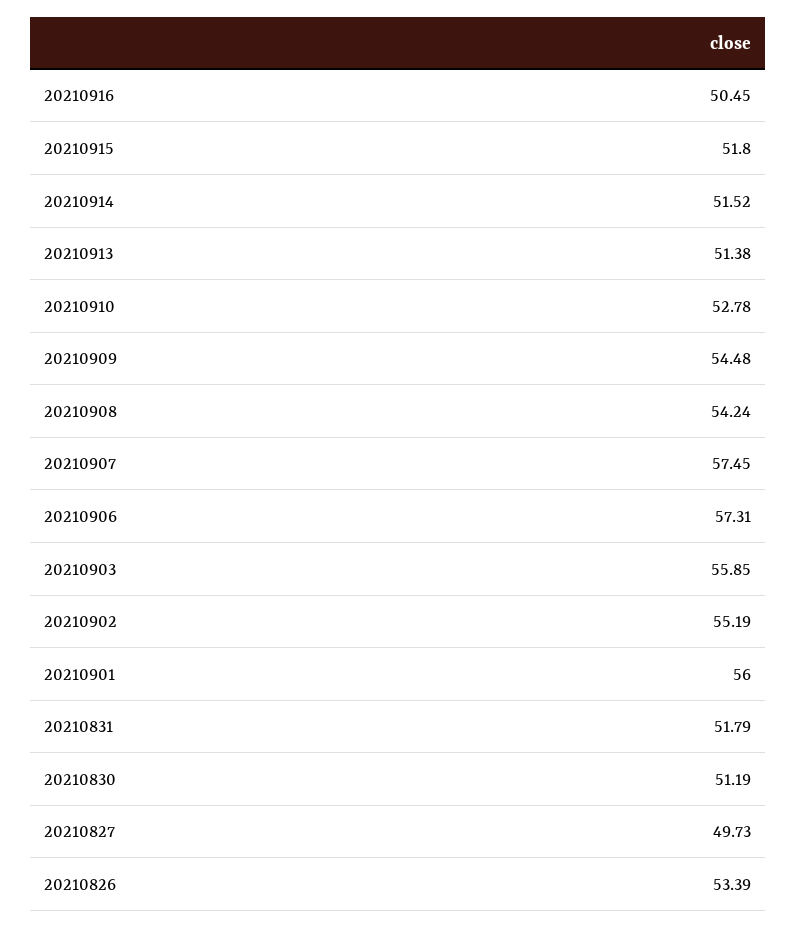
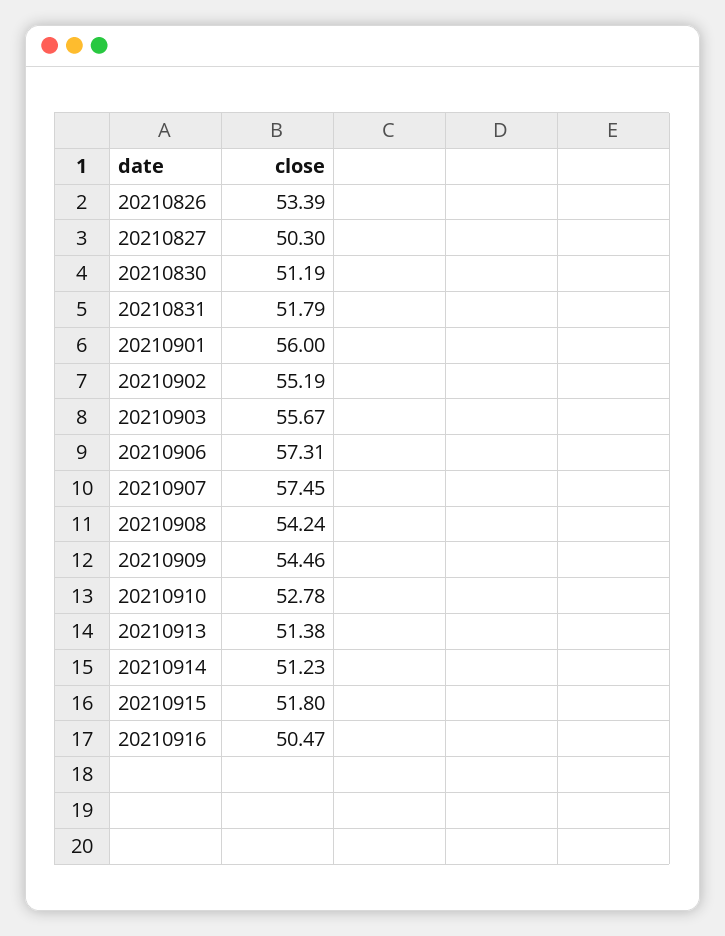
  {
-   "20210916": 50.45,
+   "20210916": 50.47,
    "20210915": 51.8,
-   "20210914": 51.52,
+   "20210914": 51.23,
    "20210913": 51.38,
    "20210910": 52.78,
-   "20210909": 54.48,
+   "20210909": 54.46,
    "20210908": 54.24,
    "20210907": 57.45,
    "20210906": 57.31,
-   "20210903": 55.85,
+   "20210903": 55.67,
    "20210902": 55.19,
    "20210901": 56,
    "20210831": 51.79,
    "20210830": 51.19,
-   "20210827": 49.73,
+   "20210827": 50.3,
    "20210826": 53.39
  }

